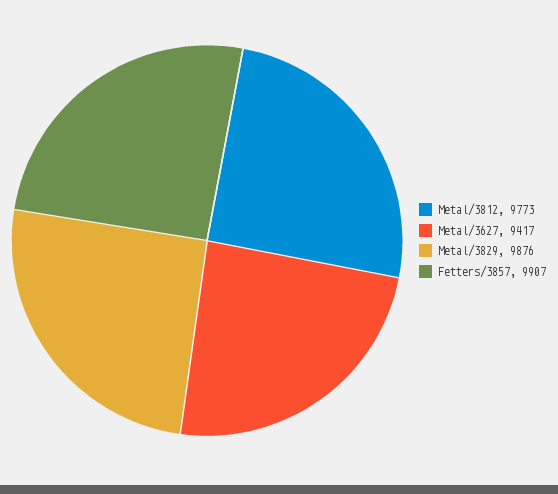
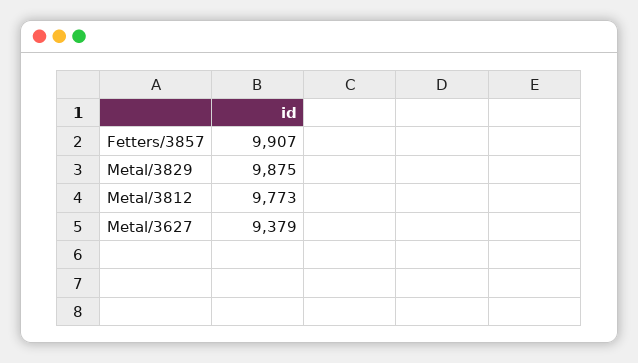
  {
    "Metal/3812": 9773,
-   "Metal/3627": 9417,
+   "Metal/3627": 9379,
-   "Metal/3829": 9876,
+   "Metal/3829": 9875,
    "Fetters/3857": 9907
  }

